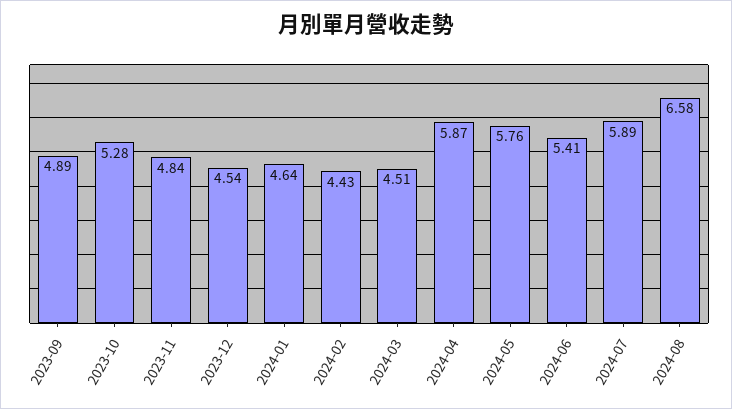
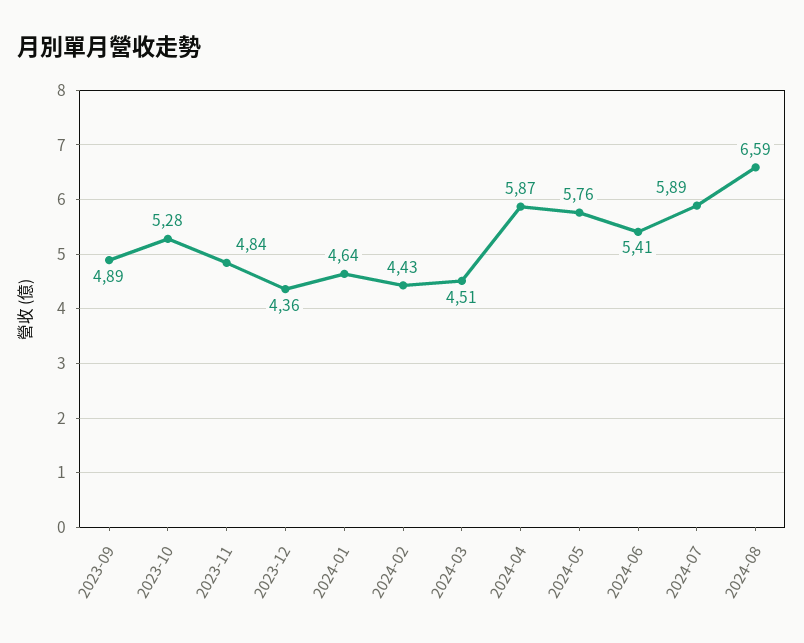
  {
    "2023-09": 4.89,
    "2023-10": 5.28,
    "2023-11": 4.84,
-   "2023-12": 4.54,
+   "2023-12": 4.36,
    "2024-01": 4.64,
    "2024-02": 4.43,
    "2024-03": 4.51,
    "2024-04": 5.87,
    "2024-05": 5.76,
    "2024-06": 5.41,
    "2024-07": 5.89,
-   "2024-08": 6.58
+   "2024-08": 6.59
  }

